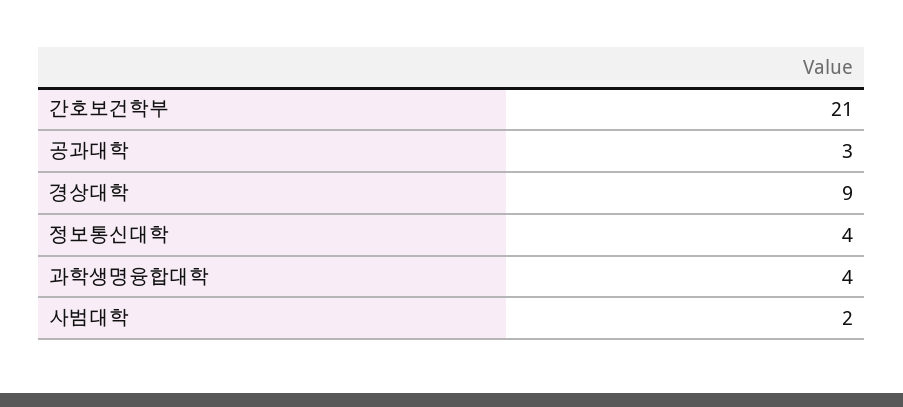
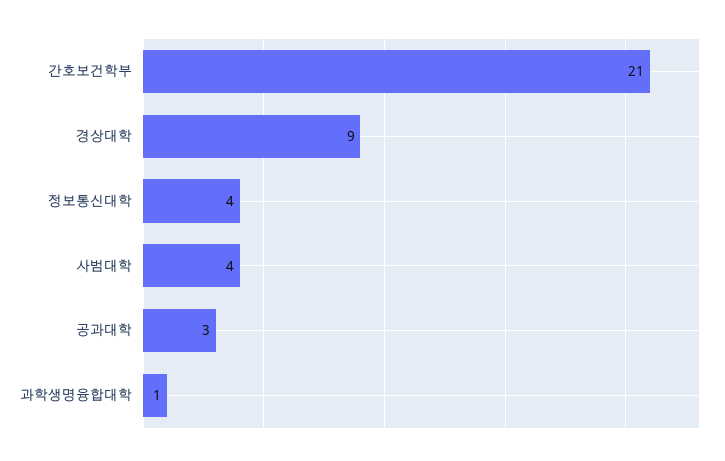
  {
    "간호보건학부": 21,
    "공과대학": 3,
    "경상대학": 9,
    "정보통신대학": 4,
-   "과학생명융합대학": 4,
+   "과학생명융합대학": 1,
-   "사범대학": 2
+   "사범대학": 4
  }

